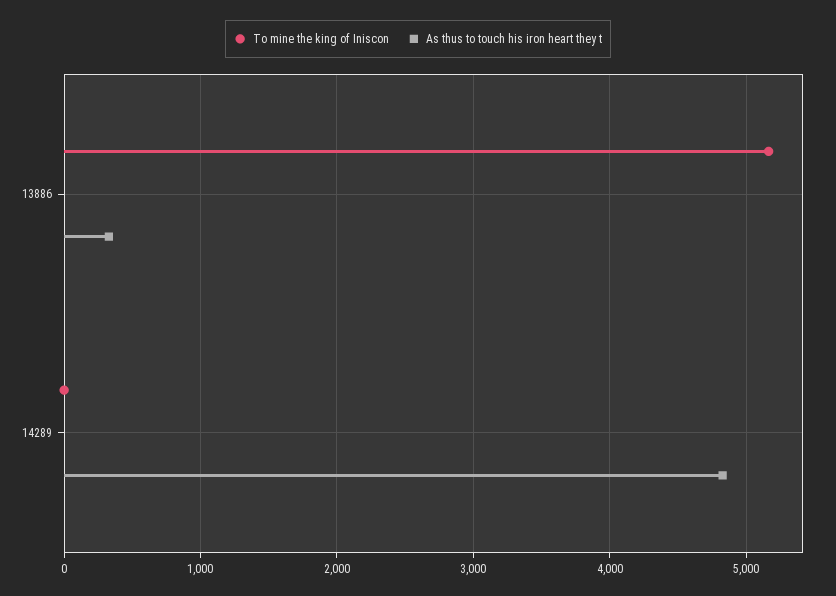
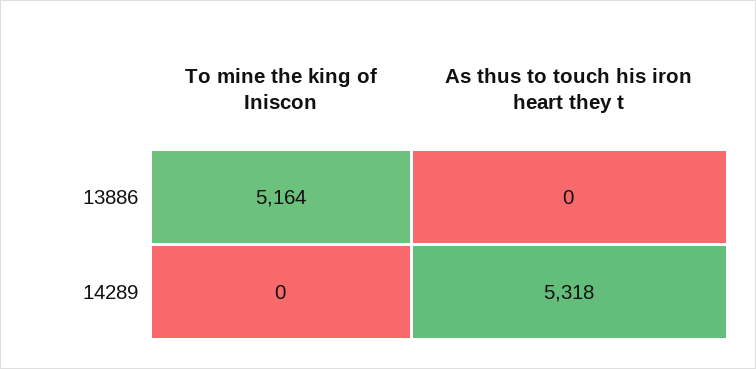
  {
    "To mine the king of Iniscon": {
      "13886": 5164,
      "14289": 0
    },
    "As thus to touch his iron heart they t": {
-     "13886": 300,
+     "13886": 0,
-     "14289": 4800
+     "14289": 5318
    }
  }

